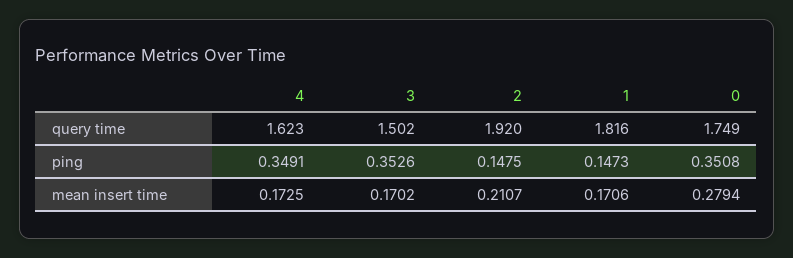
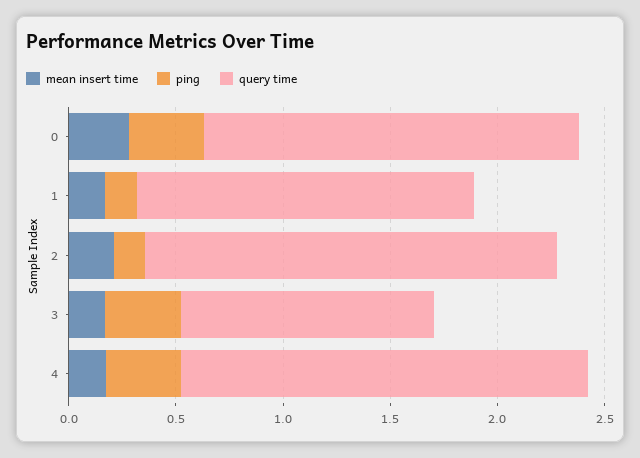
  {
    "query time": {
-     "4": 1.623,
+     "4": 1.9,
-     "3": 1.502,
+     "3": 1.2,
      "2": 1.92,
-     "1": 1.816,
+     "1": 1.6,
      "0": 1.749
    },
    "ping": {
      "4": 0.3491,
      "3": 0.3526,
      "2": 0.1475,
      "1": 0.1473,
      "0": 0.3508
    },
    "mean insert time": {
      "4": 0.1725,
      "3": 0.1702,
      "2": 0.2107,
      "1": 0.1706,
      "0": 0.2794
    }
  }

